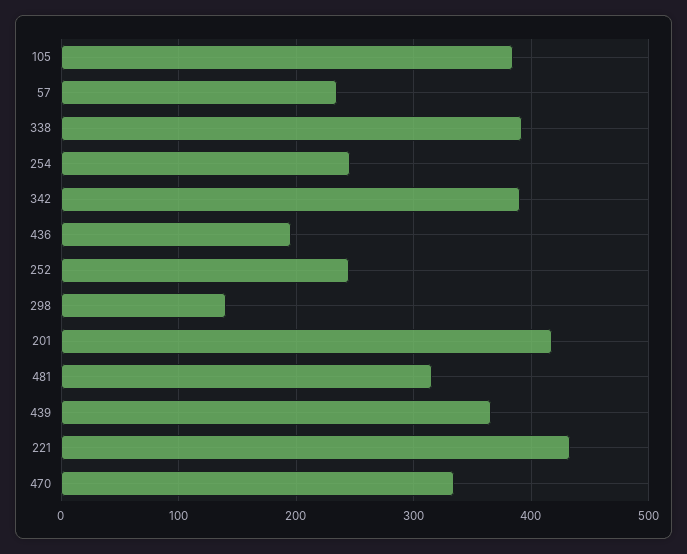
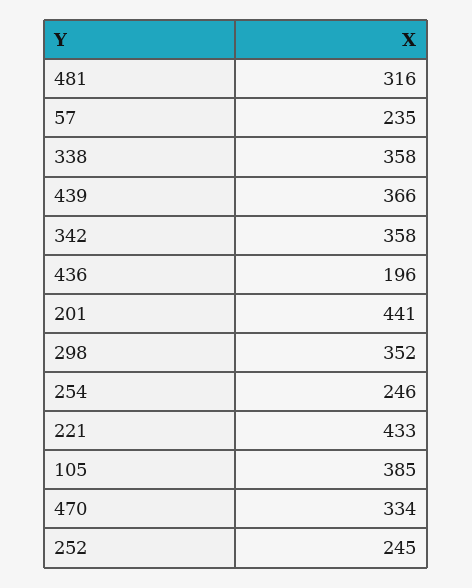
  {
    "105": 385,
    "57": 235,
-   "338": 390,
+   "338": 358,
    "254": 246,
-   "342": 390,
+   "342": 358,
    "436": 196,
    "252": 245,
-   "298": 140,
+   "298": 352,
-   "201": 420,
+   "201": 441,
    "481": 316,
    "439": 366,
    "221": 433,
    "470": 334
  }

